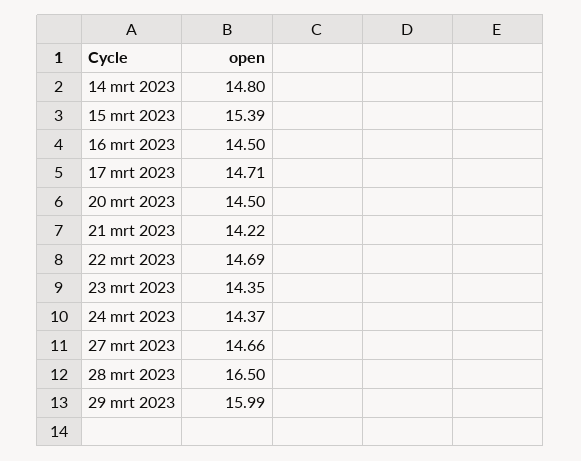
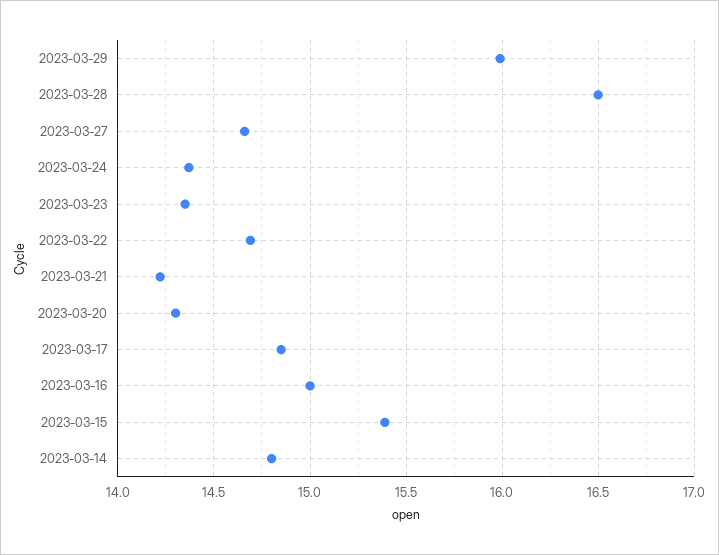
  {
    "14 mrt 2023": 14.8,
    "15 mrt 2023": 15.39,
-   "16 mrt 2023": 14.5,
+   "16 mrt 2023": 15,
-   "17 mrt 2023": 14.71,
+   "17 mrt 2023": 14.85,
-   "20 mrt 2023": 14.5,
+   "20 mrt 2023": 14.3,
    "21 mrt 2023": 14.22,
    "22 mrt 2023": 14.69,
    "23 mrt 2023": 14.35,
    "24 mrt 2023": 14.37,
    "27 mrt 2023": 14.66,
    "28 mrt 2023": 16.5,
    "29 mrt 2023": 15.99
  }

